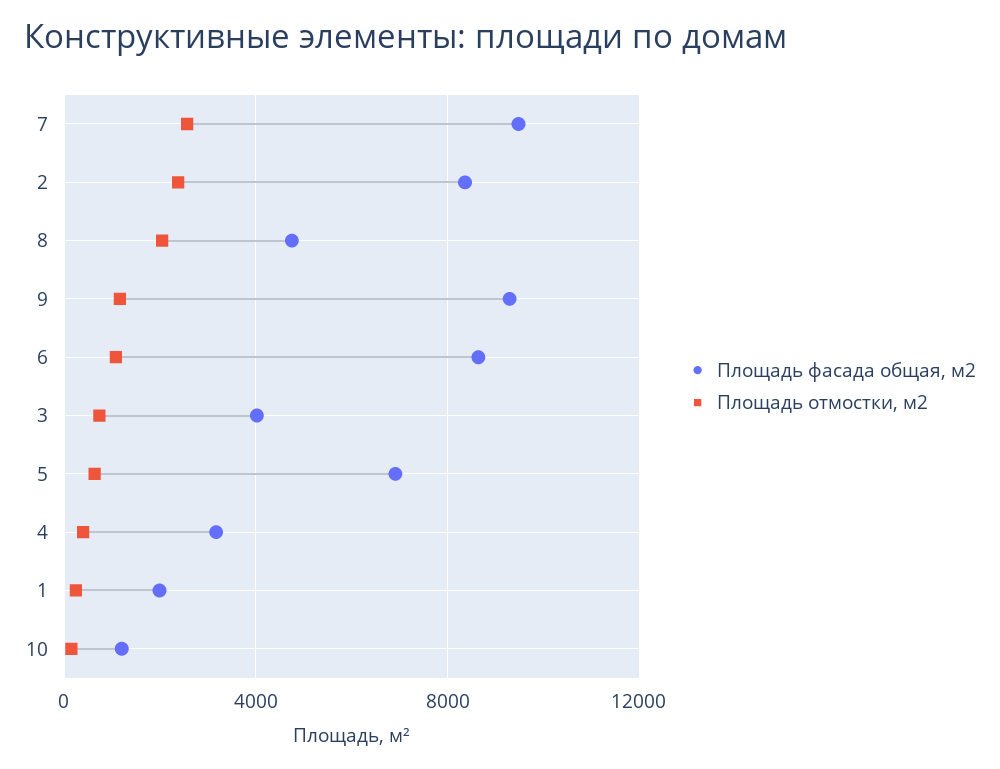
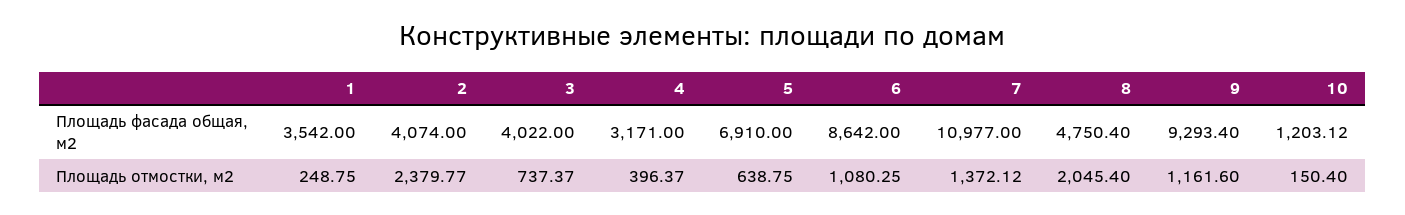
  {
    "Площадь фасада общая, м2": {
-     "7": 9500,
+     "7": 10977,
-     "2": 8500,
+     "2": 4074,
      "8": 4750.4,
      "9": 9293.4,
      "6": 8642,
      "3": 4022,
      "5": 6910,
      "4": 3171,
-     "1": 2000,
+     "1": 3542,
      "10": 1203.12
    },
    "Площадь отмостки, м2": {
-     "7": 2500,
+     "7": 1372.12,
      "2": 2379.77,
      "8": 2045.4,
      "9": 1161.6,
      "6": 1080.25,
      "3": 737.37,
      "5": 638.75,
      "4": 396.37,
      "1": 248.75,
      "10": 150.4
    }
  }

